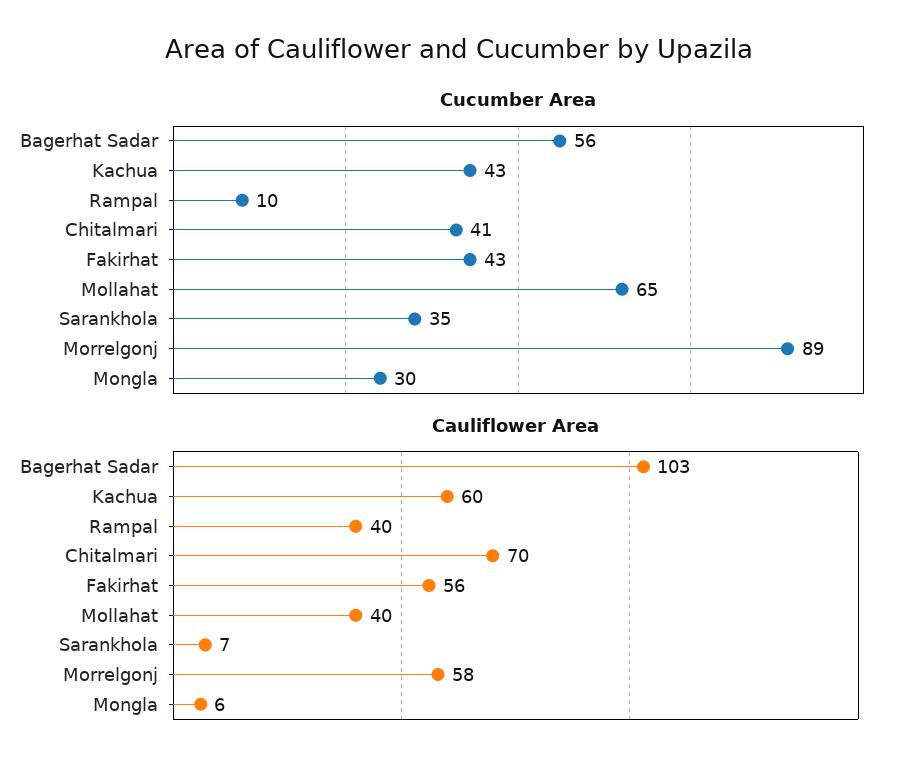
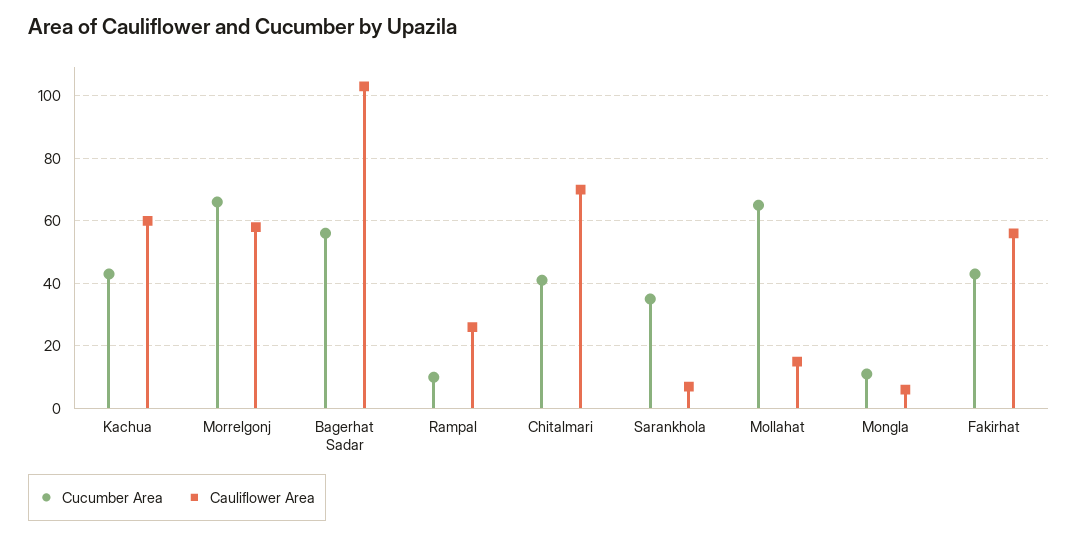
  {
    "Cucumber Area": {
      "Bagerhat Sadar": 56,
      "Kachua": 43,
      "Rampal": 10,
      "Chitalmari": 41,
      "Fakirhat": 43,
      "Mollahat": 65,
      "Sarankhola": 35,
-     "Morrelgonj": 89,
+     "Morrelgonj": 65,
-     "Mongla": 30
+     "Mongla": 10
    },
    "Cauliflower Area": {
      "Bagerhat Sadar": 103,
      "Kachua": 60,
-     "Rampal": 40,
+     "Rampal": 25,
      "Chitalmari": 70,
      "Fakirhat": 56,
-     "Mollahat": 40,
+     "Mollahat": 15,
      "Sarankhola": 7,
      "Morrelgonj": 58,
      "Mongla": 6
    }
  }

